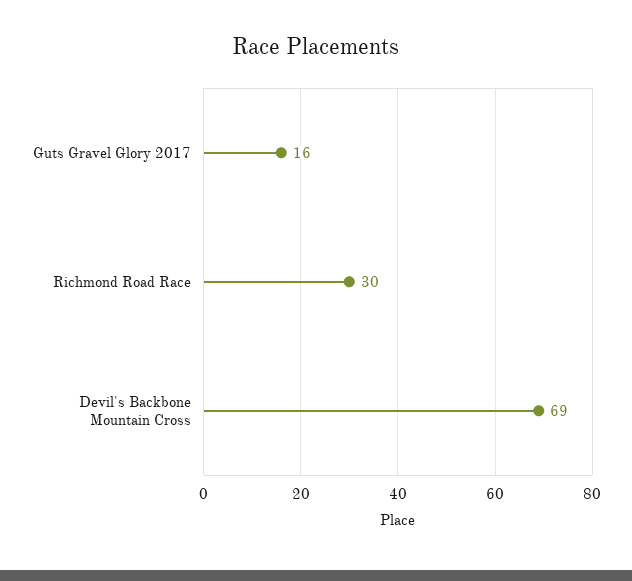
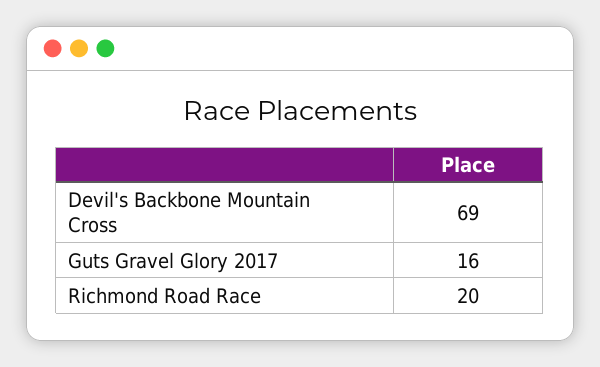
  {
    "Guts Gravel Glory 2017": 16,
-   "Richmond Road Race": 30,
+   "Richmond Road Race": 20,
    "Devil's Backbone Mountain Cross": 69
  }

